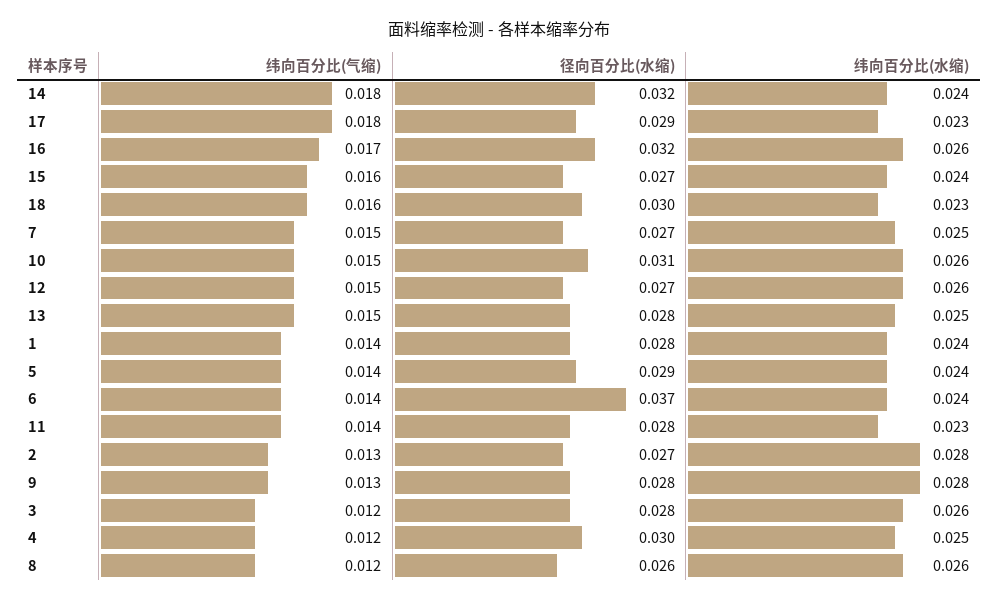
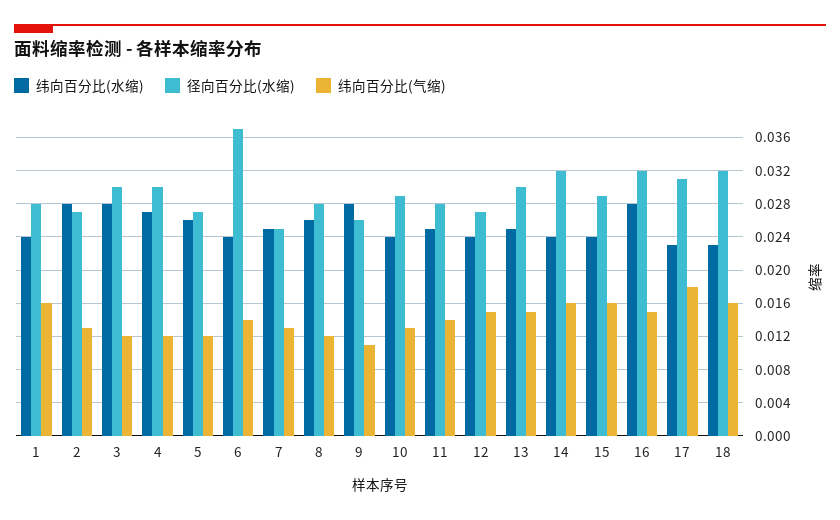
  {
    "纬向百分比(气缩)": {
-     "14": 0.018,
+     "14": 0.016,
      "17": 0.018,
-     "16": 0.017,
+     "16": 0.015,
      "15": 0.016,
      "18": 0.016,
-     "7": 0.015,
+     "7": 0.013,
-     "10": 0.015,
+     "10": 0.013,
      "12": 0.015,
      "13": 0.015,
-     "1": 0.014,
+     "1": 0.016,
-     "5": 0.014,
+     "5": 0.012,
      "6": 0.014,
      "11": 0.014,
      "2": 0.013,
-     "9": 0.013,
+     "9": 0.011,
      "3": 0.012,
      "4": 0.012,
      "8": 0.012
    },
    "径向百分比(水缩)": {
      "14": 0.032,
-     "17": 0.029,
+     "17": 0.031,
      "16": 0.032,
-     "15": 0.027,
+     "15": 0.029,
-     "18": 0.03,
+     "18": 0.032,
-     "7": 0.027,
+     "7": 0.025,
-     "10": 0.031,
+     "10": 0.029,
      "12": 0.027,
-     "13": 0.028,
+     "13": 0.03,
      "1": 0.028,
-     "5": 0.029,
+     "5": 0.027,
      "6": 0.037,
      "11": 0.028,
      "2": 0.027,
-     "9": 0.028,
+     "9": 0.026,
-     "3": 0.028,
+     "3": 0.03,
      "4": 0.03,
-     "8": 0.026
+     "8": 0.028
    },
    "纬向百分比(水缩)": {
      "14": 0.024,
      "17": 0.023,
-     "16": 0.026,
+     "16": 0.028,
      "15": 0.024,
      "18": 0.023,
      "7": 0.025,
-     "10": 0.026,
+     "10": 0.024,
-     "12": 0.026,
+     "12": 0.024,
      "13": 0.025,
      "1": 0.024,
-     "5": 0.024,
+     "5": 0.026,
      "6": 0.024,
-     "11": 0.023,
+     "11": 0.025,
      "2": 0.028,
      "9": 0.028,
-     "3": 0.026,
+     "3": 0.028,
-     "4": 0.025,
+     "4": 0.027,
      "8": 0.026
    }
  }

